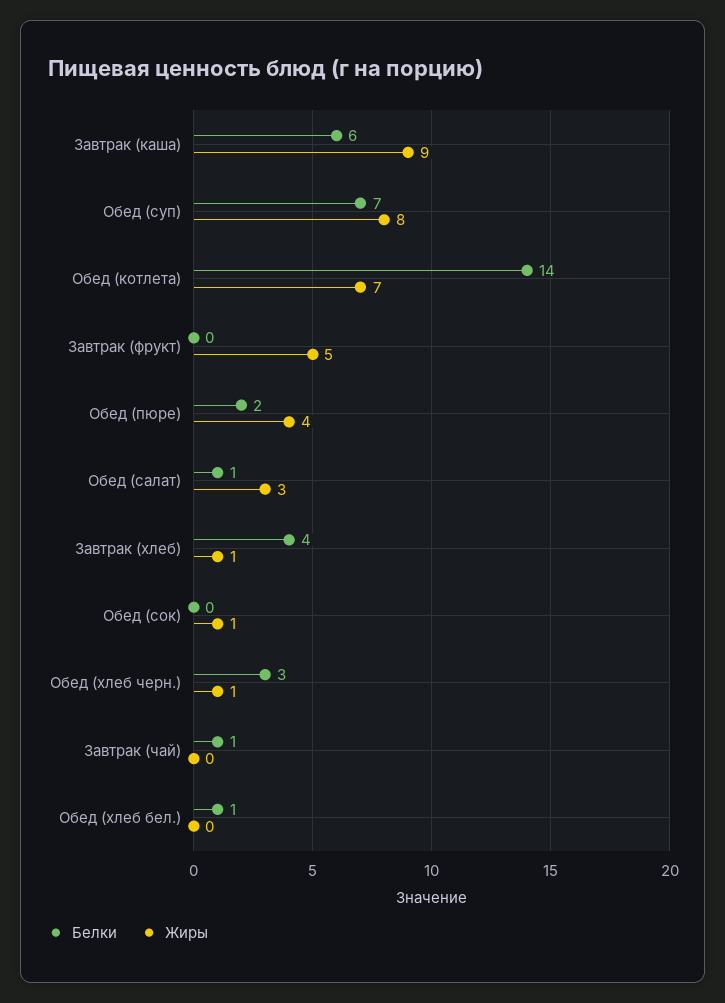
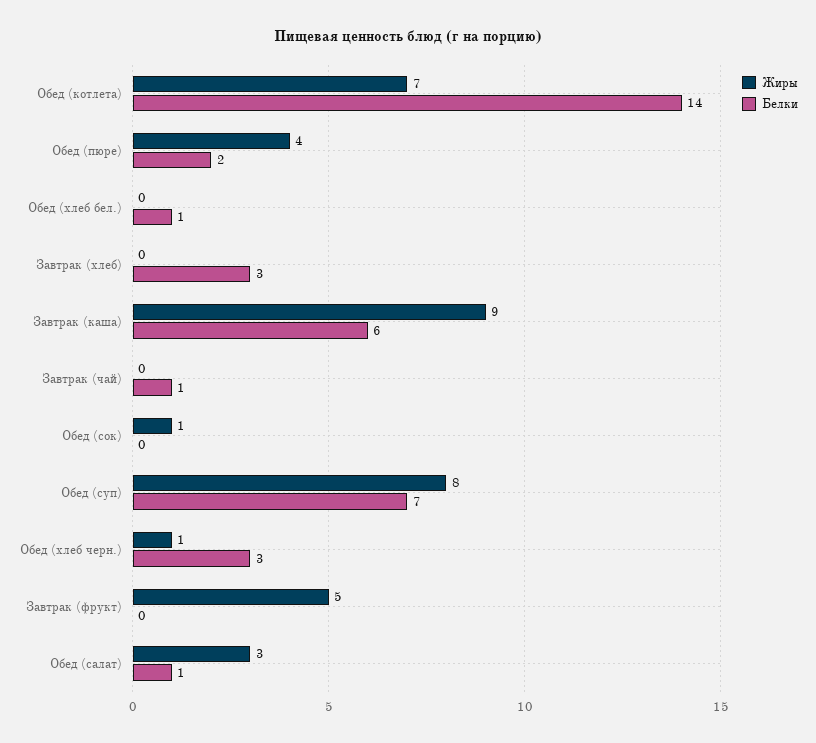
  {
    "Белки": {
      "Завтрак (каша)": 6,
      "Обед (суп)": 7,
      "Обед (котлета)": 14,
      "Завтрак (фрукт)": 0,
      "Обед (пюре)": 2,
      "Обед (салат)": 1,
-     "Завтрак (хлеб)": 4,
+     "Завтрак (хлеб)": 3,
      "Обед (сок)": 0,
      "Обед (хлеб черн.)": 3,
      "Завтрак (чай)": 1,
      "Обед (хлеб бел.)": 1
    },
    "Жиры": {
      "Завтрак (каша)": 9,
      "Обед (суп)": 8,
      "Обед (котлета)": 7,
      "Завтрак (фрукт)": 5,
      "Обед (пюре)": 4,
      "Обед (салат)": 3,
-     "Завтрак (хлеб)": 1,
+     "Завтрак (хлеб)": 0,
      "Обед (сок)": 1,
      "Обед (хлеб черн.)": 1,
      "Завтрак (чай)": 0,
      "Обед (хлеб бел.)": 0
    }
  }

